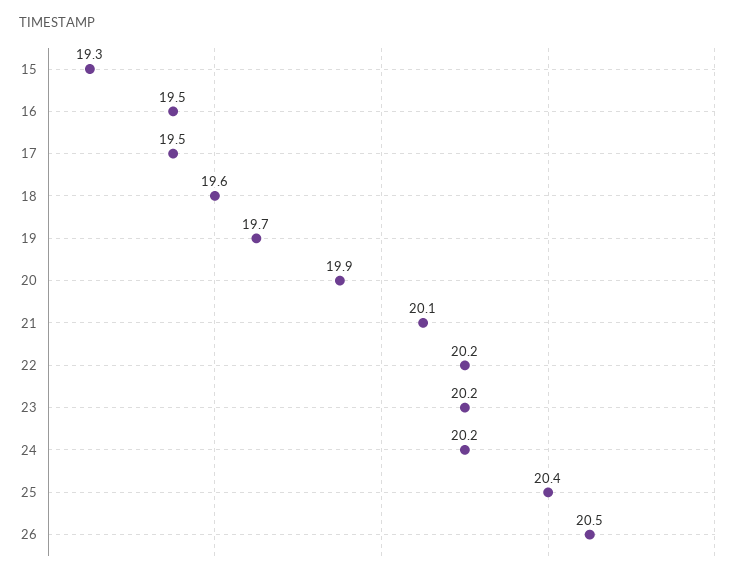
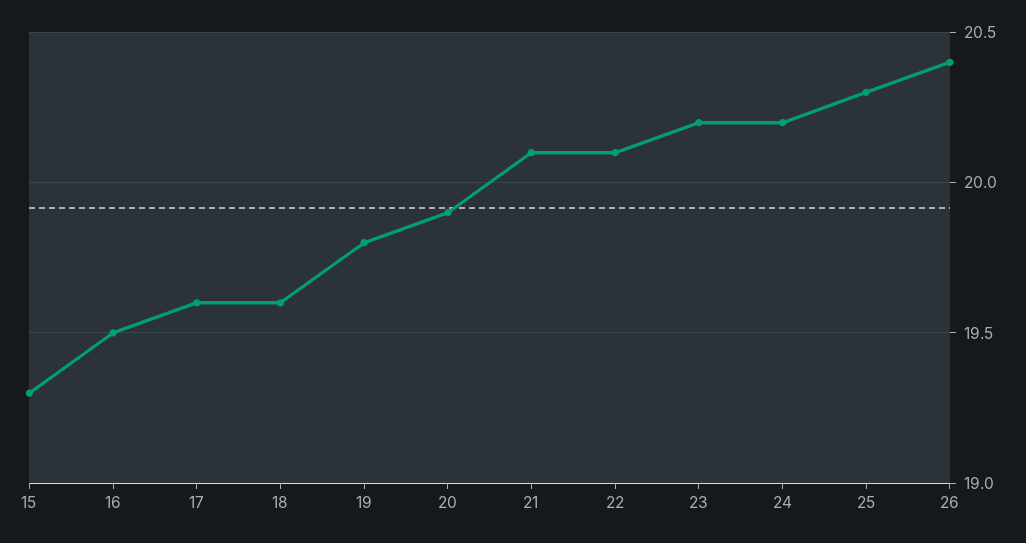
  {
    "15": 19.3,
    "16": 19.5,
-   "17": 19.5,
+   "17": 19.6,
    "18": 19.6,
-   "19": 19.7,
+   "19": 19.8,
    "20": 19.9,
    "21": 20.1,
-   "22": 20.2,
+   "22": 20.1,
    "23": 20.2,
    "24": 20.2,
-   "25": 20.4,
+   "25": 20.3,
-   "26": 20.5
+   "26": 20.4
  }

